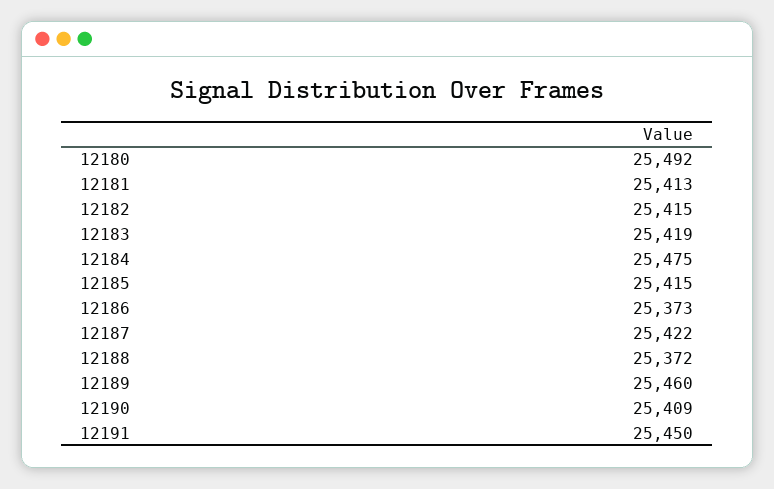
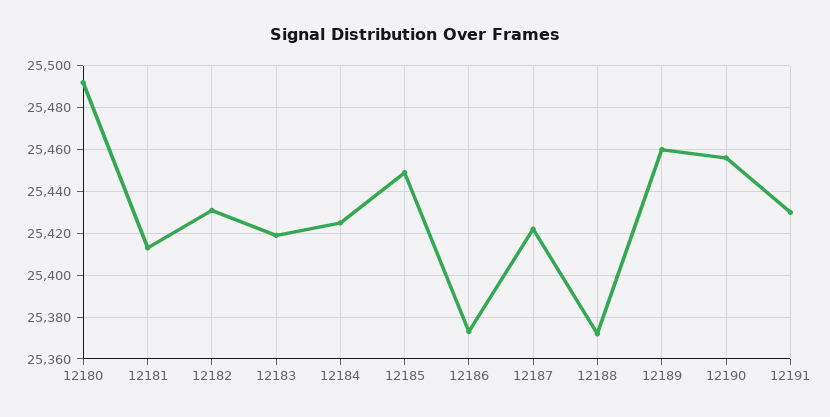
  {
    "12180": 25492,
    "12181": 25413,
-   "12182": 25415,
+   "12182": 25430,
    "12183": 25419,
-   "12184": 25475,
+   "12184": 25425,
-   "12185": 25415,
+   "12185": 25450,
    "12186": 25373,
    "12187": 25422,
    "12188": 25372,
    "12189": 25460,
-   "12190": 25409,
+   "12190": 25455,
-   "12191": 25450
+   "12191": 25430
  }

